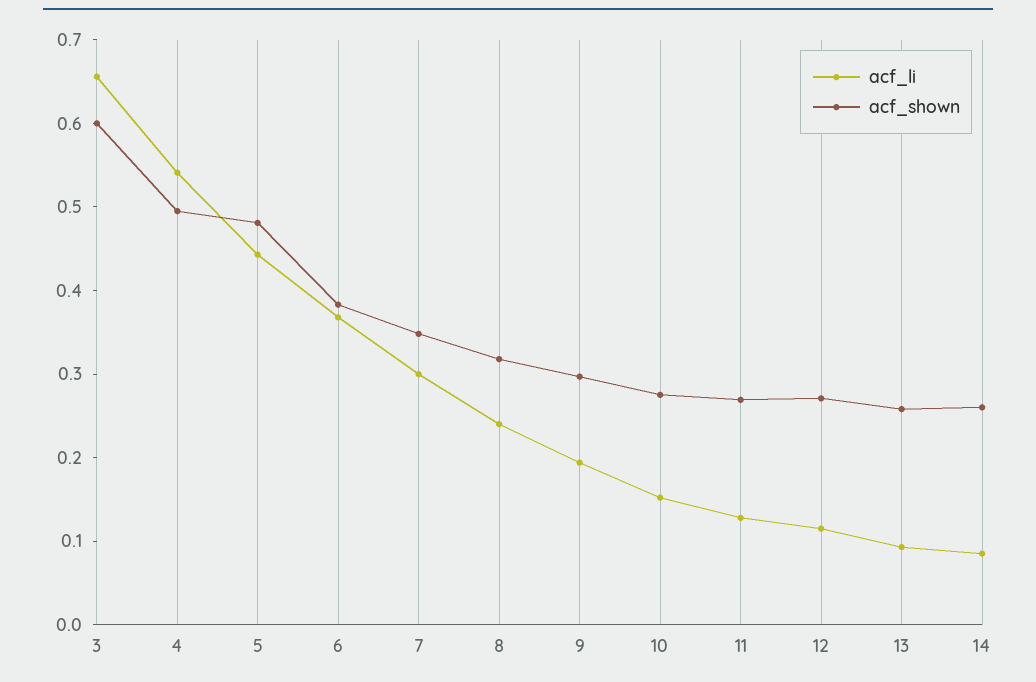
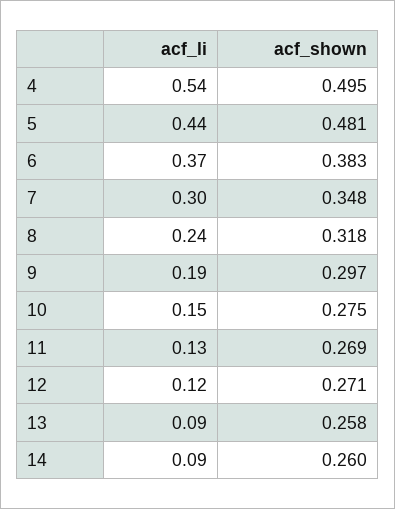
  {
    "acf_li": {
-     "3": 0.66,
      "4": 0.54,
      "5": 0.44,
      "6": 0.37,
      "7": 0.3,
      "8": 0.24,
      "9": 0.19,
      "10": 0.15,
      "11": 0.13,
      "12": 0.12,
      "13": 0.09,
      "14": 0.09
    },
    "acf_shown": {
-     "3": 0.6,
      "4": 0.495,
      "5": 0.481,
      "6": 0.383,
      "7": 0.348,
      "8": 0.318,
      "9": 0.297,
      "10": 0.275,
      "11": 0.269,
      "12": 0.271,
      "13": 0.258,
      "14": 0.26
    }
  }

